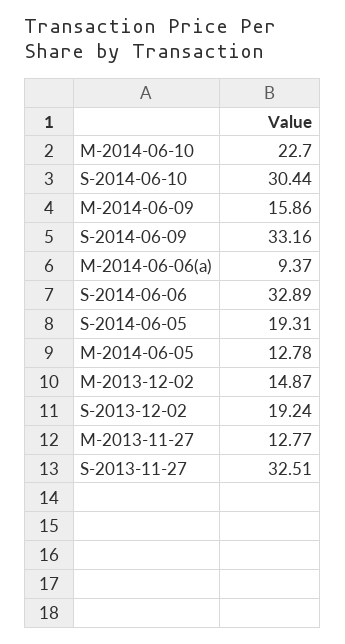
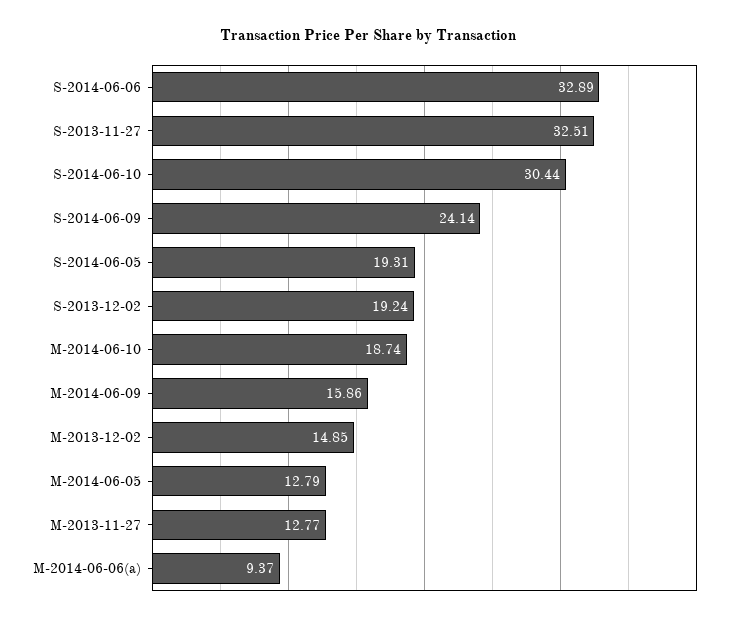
  {
-   "M-2014-06-10": 22.7,
+   "M-2014-06-10": 18.74,
    "S-2014-06-10": 30.44,
    "M-2014-06-09": 15.86,
-   "S-2014-06-09": 33.16,
+   "S-2014-06-09": 24.14,
    "M-2014-06-06(a)": 9.37,
    "S-2014-06-06": 32.89,
    "S-2014-06-05": 19.31,
-   "M-2014-06-05": 12.78,
+   "M-2014-06-05": 12.79,
-   "M-2013-12-02": 14.87,
+   "M-2013-12-02": 14.85,
    "S-2013-12-02": 19.24,
    "M-2013-11-27": 12.77,
    "S-2013-11-27": 32.51
  }

